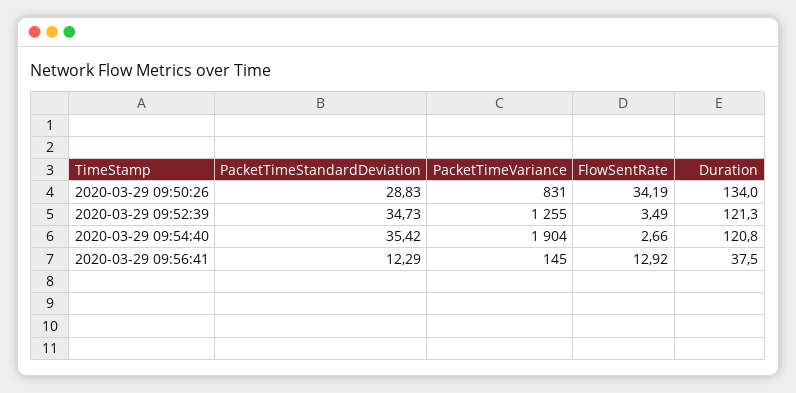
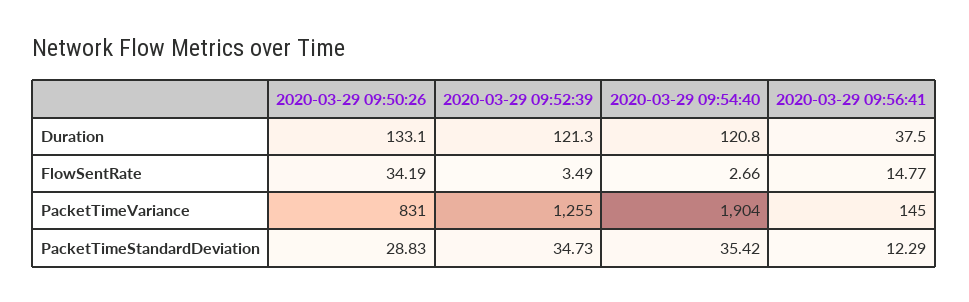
  {
    "PacketTimeStandardDeviation": {
      "2020-03-29 09:50:26": 28.83,
      "2020-03-29 09:52:39": 34.73,
      "2020-03-29 09:54:40": 35.42,
      "2020-03-29 09:56:41": 12.29
    },
    "PacketTimeVariance": {
      "2020-03-29 09:50:26": 831,
      "2020-03-29 09:52:39": 1255,
      "2020-03-29 09:54:40": 1904,
      "2020-03-29 09:56:41": 145
    },
    "FlowSentRate": {
      "2020-03-29 09:50:26": 34.19,
      "2020-03-29 09:52:39": 3.49,
      "2020-03-29 09:54:40": 2.66,
-     "2020-03-29 09:56:41": 12.92
+     "2020-03-29 09:56:41": 14.77
    },
    "Duration": {
-     "2020-03-29 09:50:26": 134,
+     "2020-03-29 09:50:26": 133.1,
      "2020-03-29 09:52:39": 121.3,
      "2020-03-29 09:54:40": 120.8,
      "2020-03-29 09:56:41": 37.5
    }
  }

